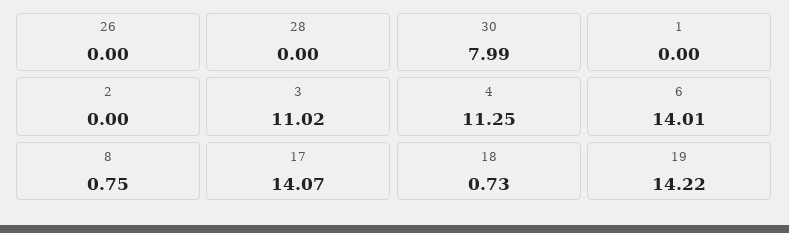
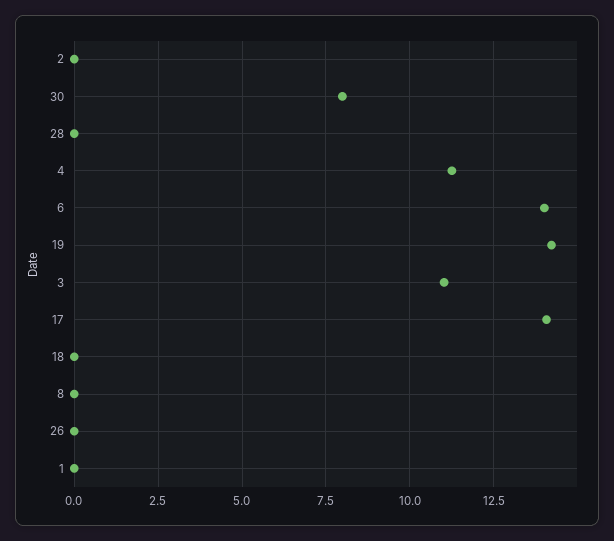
  {
    "26": 0,
    "28": 0,
    "30": 7.99,
    "1": 0,
    "2": 0,
    "3": 11.02,
    "4": 11.25,
    "6": 14.01,
-   "8": 0.75,
+   "8": 0,
    "17": 14.07,
-   "18": 0.73,
+   "18": 0,
    "19": 14.22
  }

